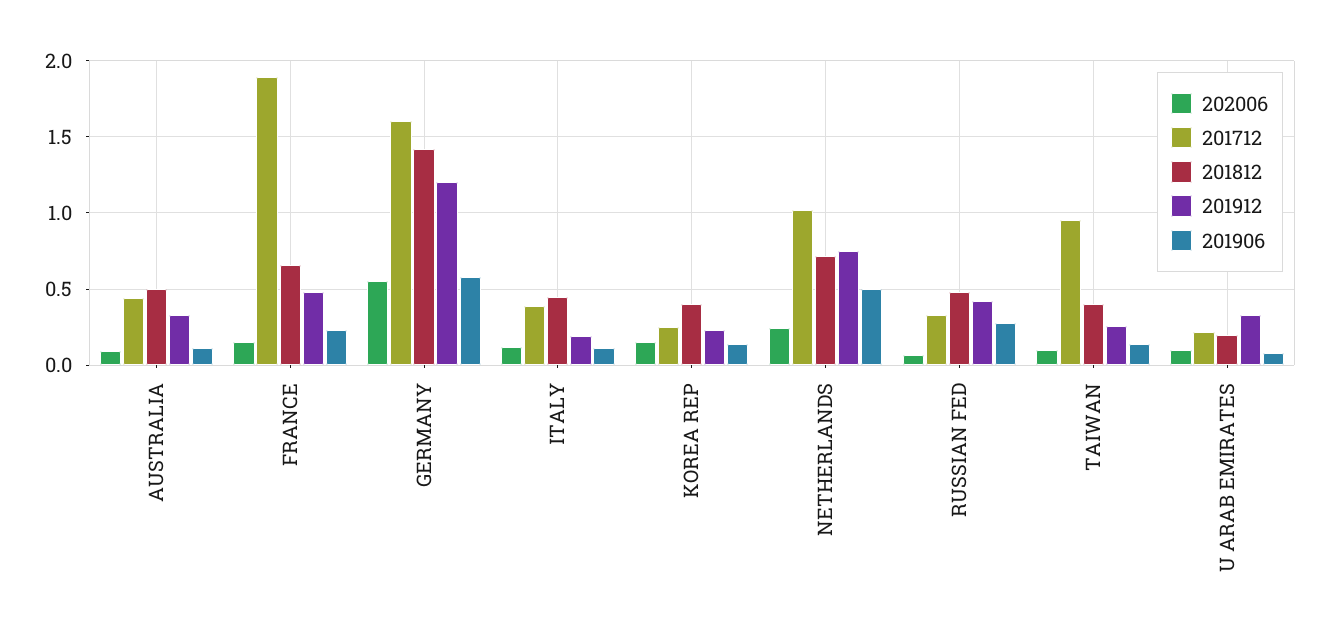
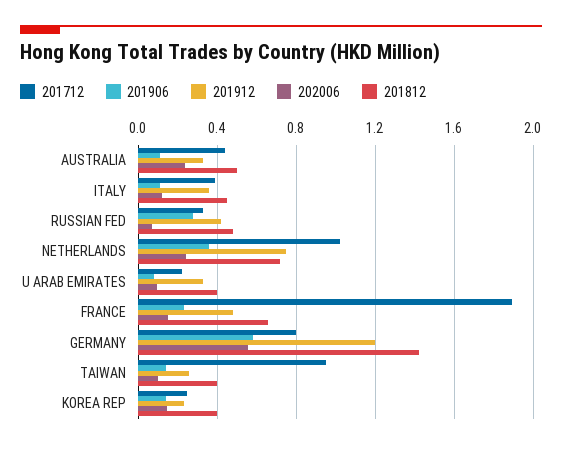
  {
    "202006": {
-     "AUSTRALIA": 0.1,
+     "AUSTRALIA": 0.25,
      "FRANCE": 0.15,
      "GERMANY": 0.55,
      "ITALY": 0.1,
      "KOREA REP": 0.15,
      "NETHERLANDS": 0.25,
      "RUSSIAN FED": 0.05,
      "TAIWAN": 0.1,
      "U ARAB EMIRATES": 0.1
    },
    "201712": {
      "AUSTRALIA": 0.45,
      "FRANCE": 1.9,
-     "GERMANY": 1.6,
+     "GERMANY": 0.8,
      "ITALY": 0.4,
      "KOREA REP": 0.25,
      "NETHERLANDS": 1,
      "RUSSIAN FED": 0.35,
      "TAIWAN": 0.95,
      "U ARAB EMIRATES": 0.2
    },
    "201812": {
      "AUSTRALIA": 0.5,
      "FRANCE": 0.65,
      "GERMANY": 1.4,
      "ITALY": 0.45,
      "KOREA REP": 0.4,
      "NETHERLANDS": 0.7,
      "RUSSIAN FED": 0.5,
      "TAIWAN": 0.4,
-     "U ARAB EMIRATES": 0.2
+     "U ARAB EMIRATES": 0.4
    },
    "201912": {
      "AUSTRALIA": 0.35,
      "FRANCE": 0.5,
      "GERMANY": 1.2,
-     "ITALY": 0.2,
+     "ITALY": 0.35,
      "KOREA REP": 0.25,
      "NETHERLANDS": 0.75,
      "RUSSIAN FED": 0.4,
      "TAIWAN": 0.25,
      "U ARAB EMIRATES": 0.35
    },
    "201906": {
      "AUSTRALIA": 0.1,
      "FRANCE": 0.25,
      "GERMANY": 0.6,
      "ITALY": 0.1,
      "KOREA REP": 0.15,
-     "NETHERLANDS": 0.5,
+     "NETHERLANDS": 0.35,
      "RUSSIAN FED": 0.3,
      "TAIWAN": 0.15,
      "U ARAB EMIRATES": 0.1
    }
  }

